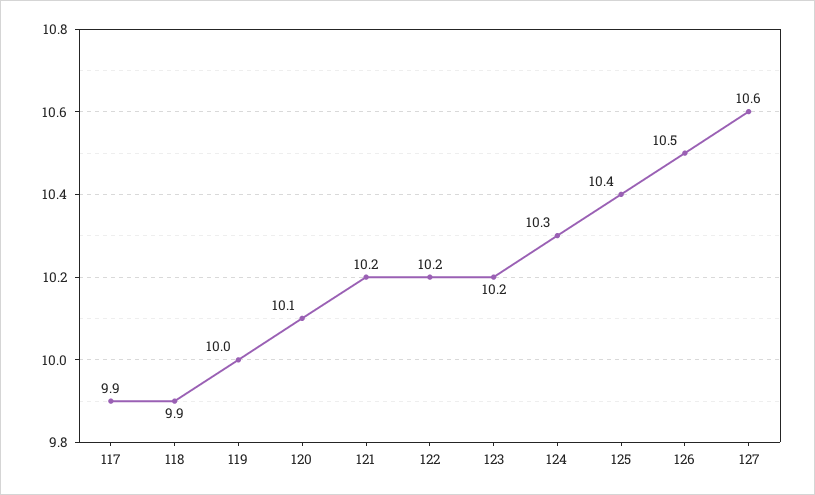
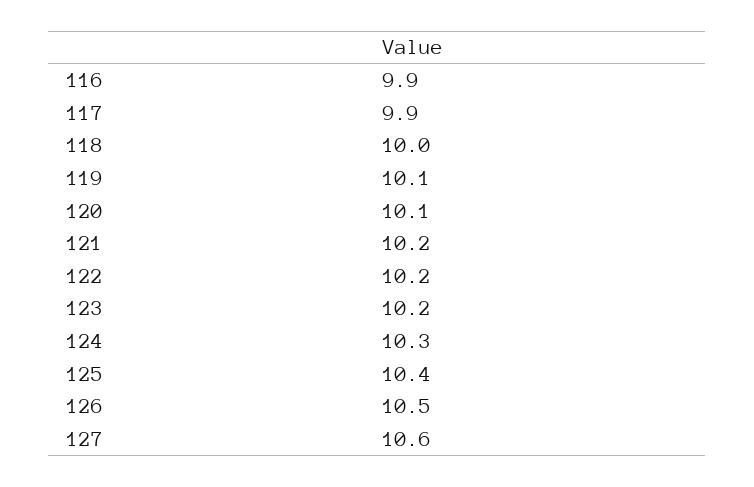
  {
    "117": 9.9,
-   "118": 9.9,
+   "118": 10,
-   "119": 10,
+   "119": 10.1,
    "120": 10.1,
    "121": 10.2,
    "122": 10.2,
    "123": 10.2,
    "124": 10.3,
    "125": 10.4,
    "126": 10.5,
-   "127": 10.6
+   "127": 10.6,
+   "116": 9.9
  }

